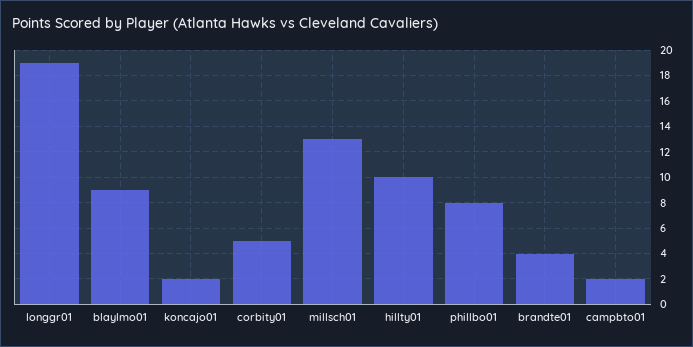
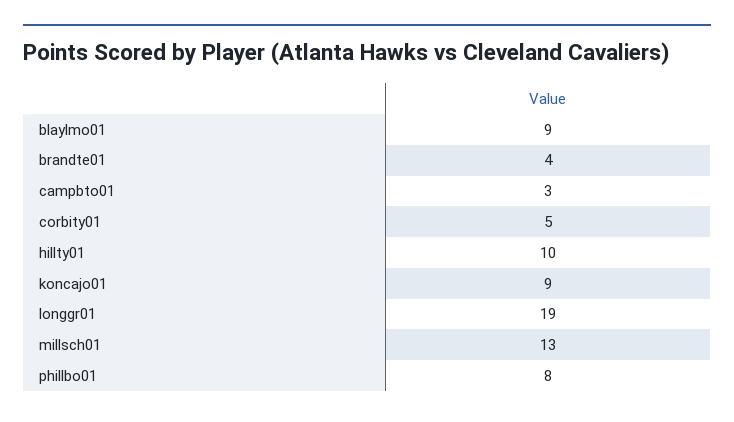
  {
    "longgr01": 19,
    "blaylmo01": 9,
-   "koncajo01": 2,
+   "koncajo01": 9,
    "corbity01": 5,
    "millsch01": 13,
    "hillty01": 10,
    "phillbo01": 8,
    "brandte01": 4,
-   "campbto01": 2
+   "campbto01": 3
  }

